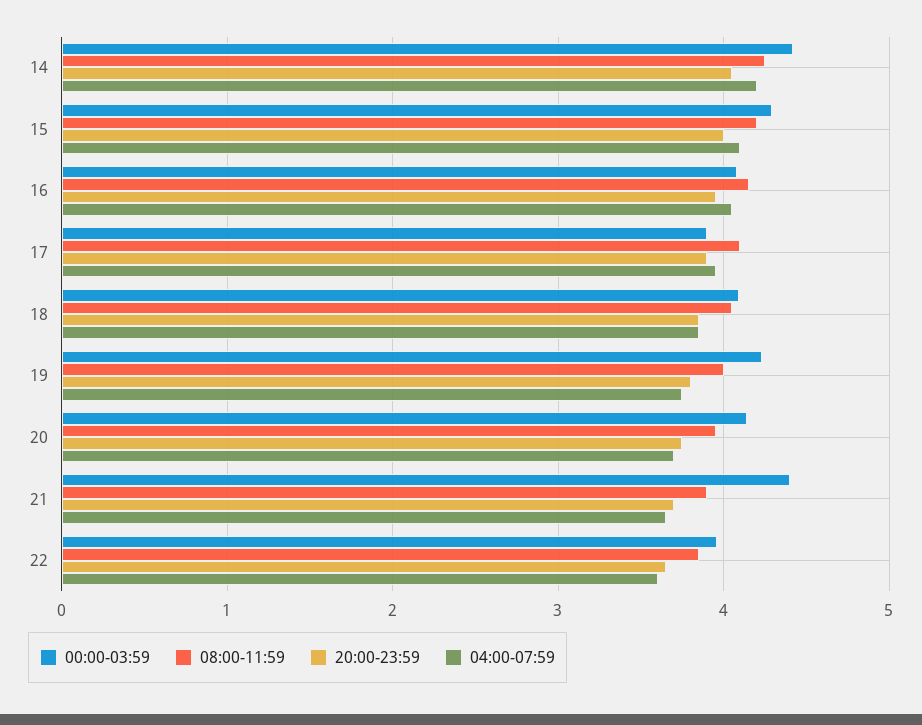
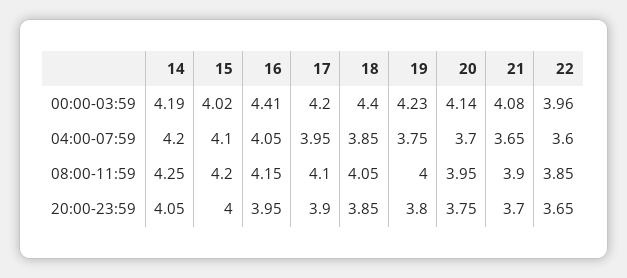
  {
    "00:00-03:59": {
-     "14": 4.4,
+     "14": 4.19,
-     "15": 4.3,
+     "15": 4.02,
-     "16": 4.1,
+     "16": 4.41,
-     "17": 3.9,
+     "17": 4.2,
-     "18": 4.1,
+     "18": 4.4,
      "19": 4.23,
      "20": 4.14,
-     "21": 4.4,
+     "21": 4.08,
      "22": 3.96
    },
    "08:00-11:59": {
      "14": 4.25,
      "15": 4.2,
      "16": 4.15,
      "17": 4.1,
      "18": 4.05,
      "19": 4,
      "20": 3.95,
      "21": 3.9,
      "22": 3.85
    },
    "20:00-23:59": {
      "14": 4.05,
      "15": 4,
      "16": 3.95,
      "17": 3.9,
      "18": 3.85,
      "19": 3.8,
      "20": 3.75,
      "21": 3.7,
      "22": 3.65
    },
    "04:00-07:59": {
      "14": 4.2,
      "15": 4.1,
      "16": 4.05,
      "17": 3.95,
      "18": 3.85,
      "19": 3.75,
      "20": 3.7,
      "21": 3.65,
      "22": 3.6
    }
  }

